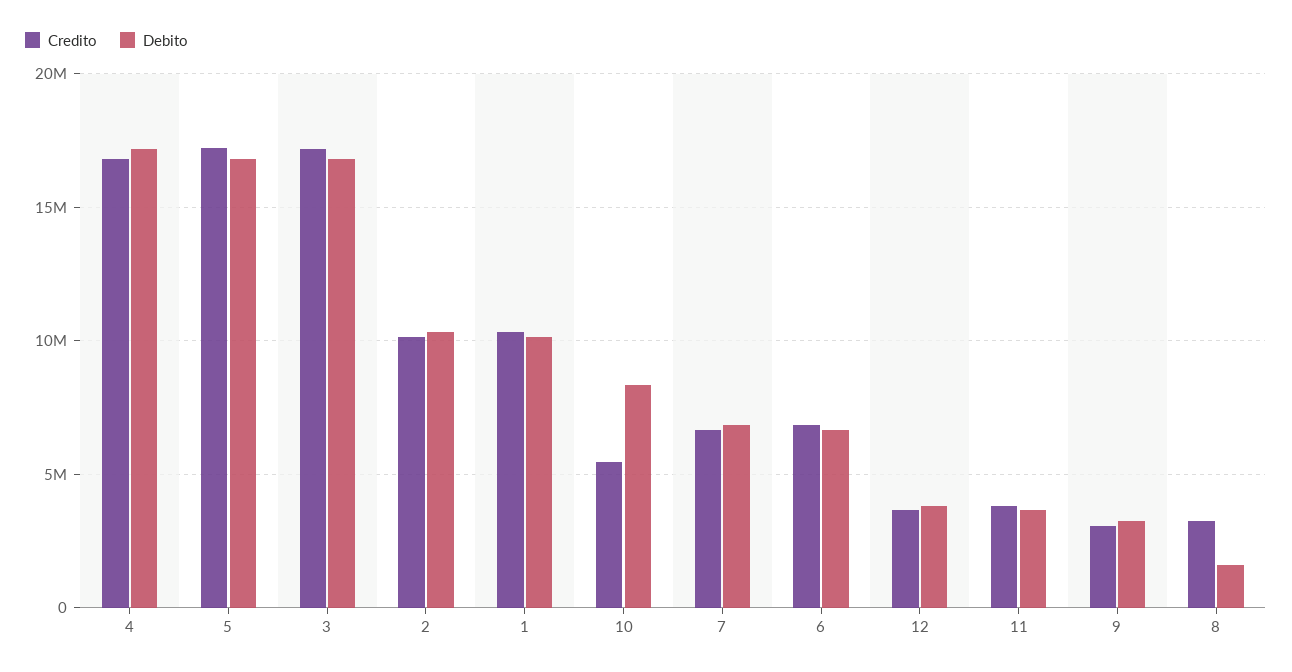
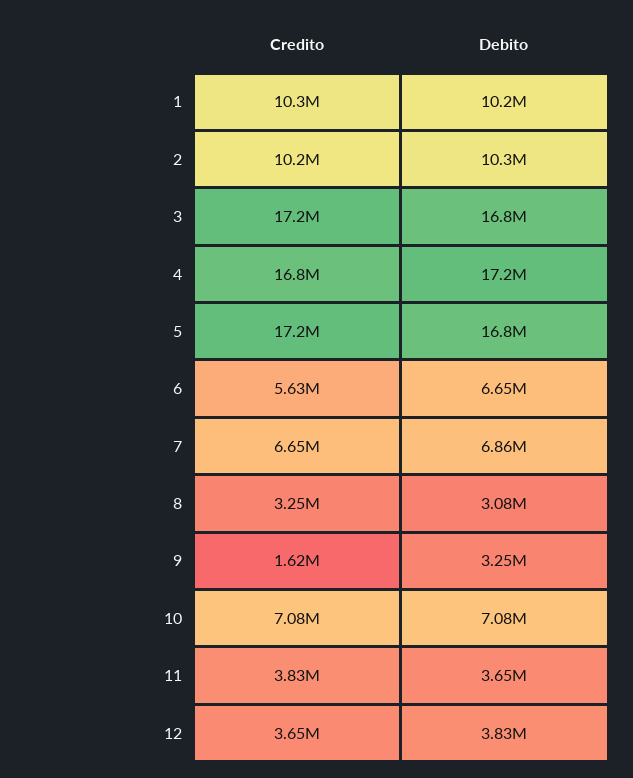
  {
    "Credito": {
      "4": 16800000,
      "5": 17200000,
      "3": 17200000,
      "2": 10200000,
      "1": 10300000,
-     "10": 5500000,
+     "10": 7080000,
      "7": 6650000,
-     "6": 7000000,
+     "6": 5630000,
      "12": 3650000,
      "11": 3830000,
-     "9": 3000000,
+     "9": 1620000,
      "8": 3250000
    },
    "Debito": {
      "4": 17200000,
      "5": 16800000,
      "3": 16800000,
      "2": 10300000,
      "1": 10200000,
-     "10": 8500000,
+     "10": 7080000,
      "7": 6860000,
      "6": 6650000,
      "12": 3830000,
      "11": 3650000,
      "9": 3250000,
-     "8": 1500000
+     "8": 3080000
    }
  }

